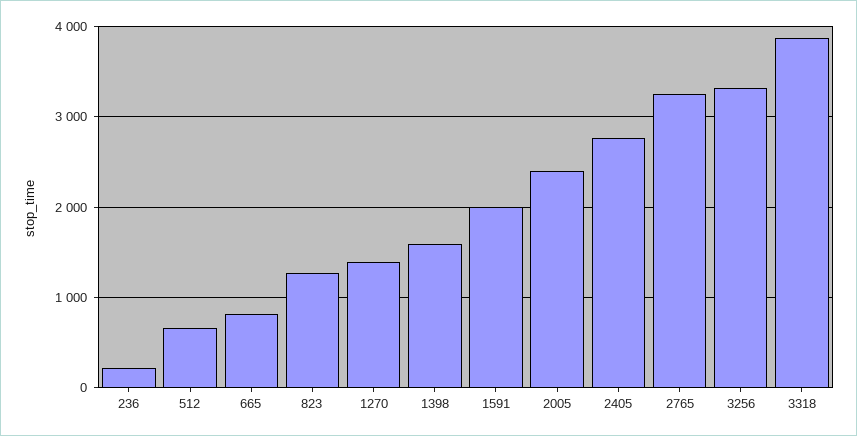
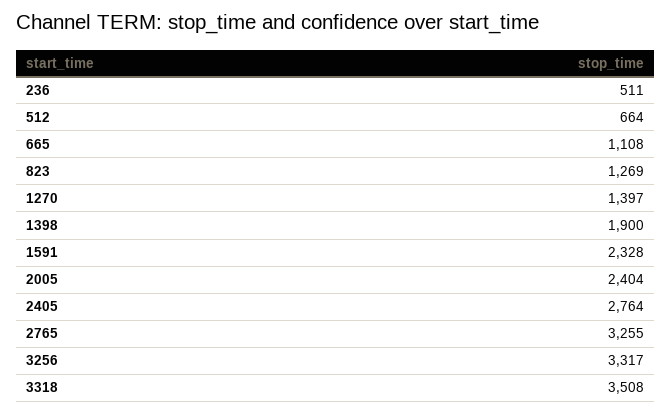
  {
-   "236": 200,
+   "236": 511,
    "512": 664,
-   "665": 800,
+   "665": 1108,
    "823": 1269,
    "1270": 1397,
-   "1398": 1600,
+   "1398": 1900,
-   "1591": 2000,
+   "1591": 2328,
    "2005": 2404,
    "2405": 2764,
    "2765": 3255,
    "3256": 3317,
-   "3318": 3900
+   "3318": 3508
  }

